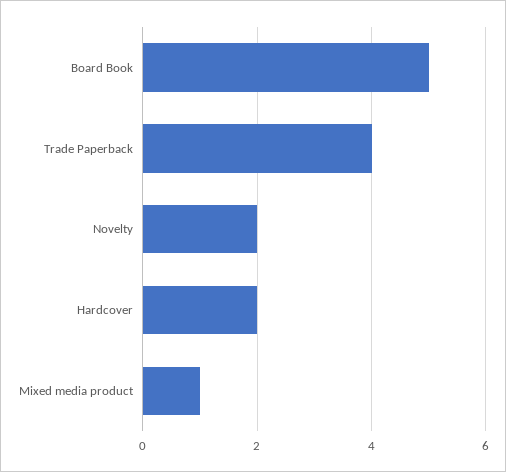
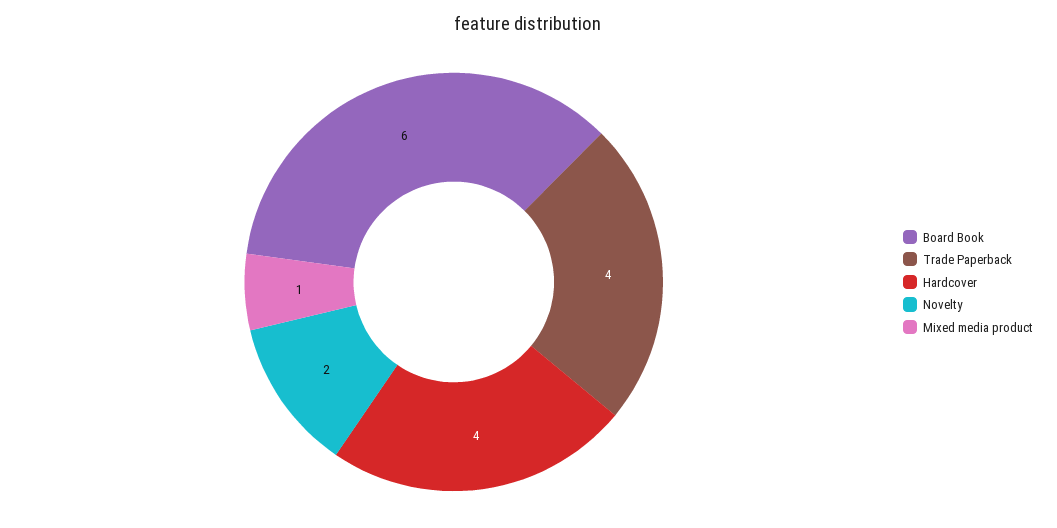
  {
-   "Board Book": 5,
+   "Board Book": 6,
    "Trade Paperback": 4,
    "Novelty": 2,
-   "Hardcover": 2,
+   "Hardcover": 4,
    "Mixed media product": 1
  }

